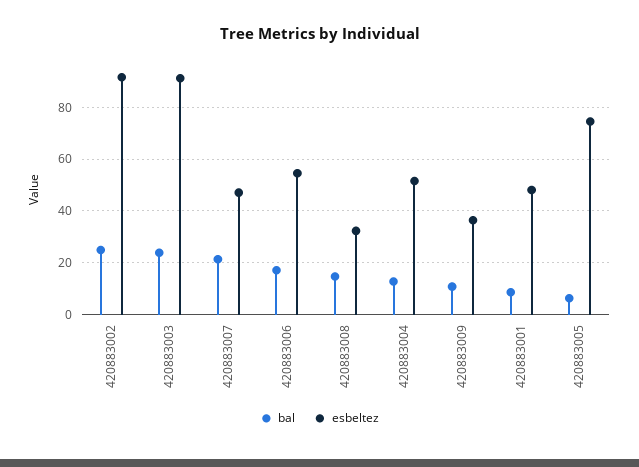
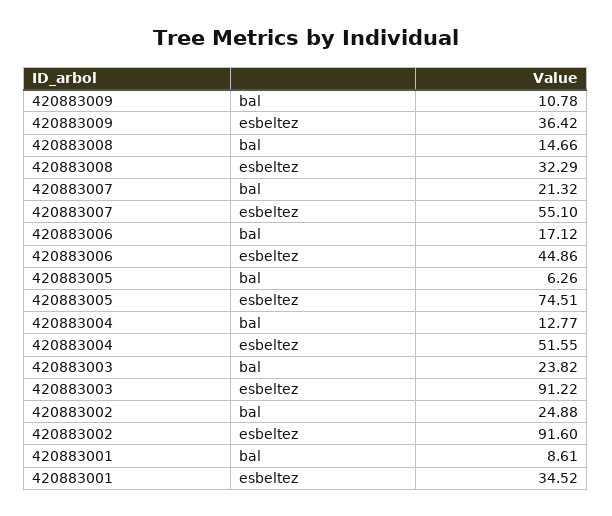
  {
    "bal": {
      "420883002": 24.88,
      "420883003": 23.82,
      "420883007": 21.32,
      "420883006": 17.12,
      "420883008": 14.66,
      "420883004": 12.77,
      "420883009": 10.78,
      "420883001": 8.61,
      "420883005": 6.26
    },
    "esbeltez": {
      "420883002": 91.6,
      "420883003": 91.22,
-     "420883007": 47.5,
+     "420883007": 55.1,
-     "420883006": 55,
+     "420883006": 44.86,
      "420883008": 32.29,
      "420883004": 51.55,
      "420883009": 36.42,
-     "420883001": 47.5,
+     "420883001": 34.52,
      "420883005": 74.51
    }
  }

